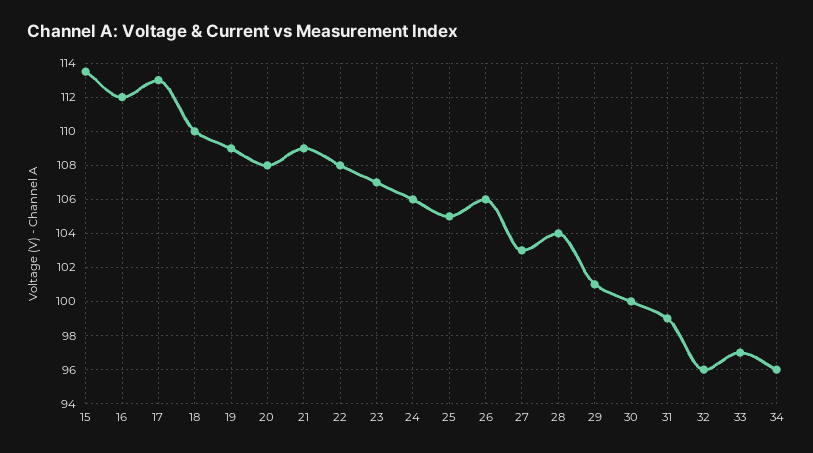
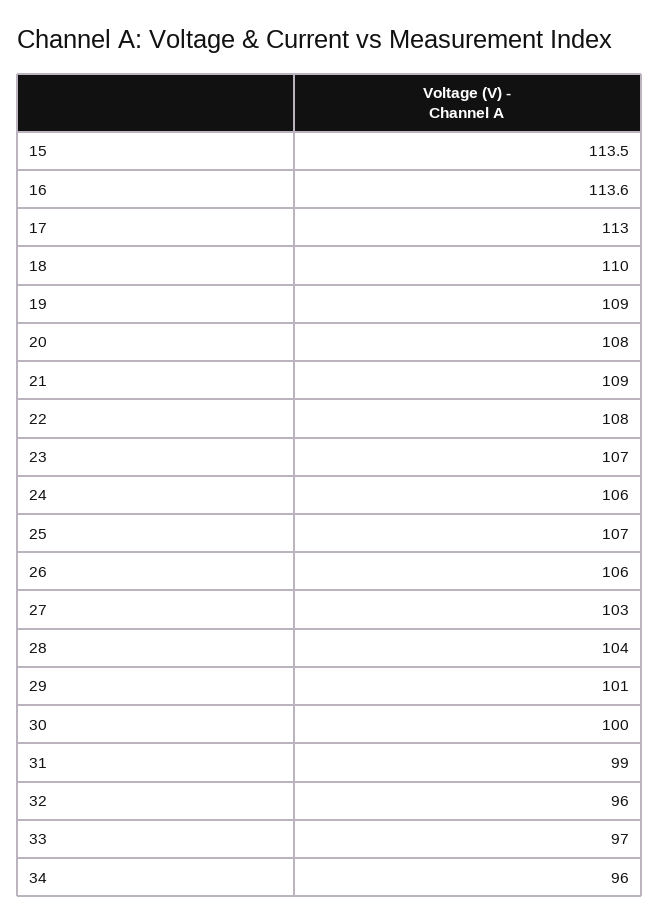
  {
    "15": 113.5,
-   "16": 112,
+   "16": 113.6,
    "17": 113,
    "18": 110,
    "19": 109,
    "20": 108,
    "21": 109,
    "22": 108,
    "23": 107,
    "24": 106,
-   "25": 105,
+   "25": 107,
    "26": 106,
    "27": 103,
    "28": 104,
    "29": 101,
    "30": 100,
    "31": 99,
    "32": 96,
    "33": 97,
    "34": 96
  }

